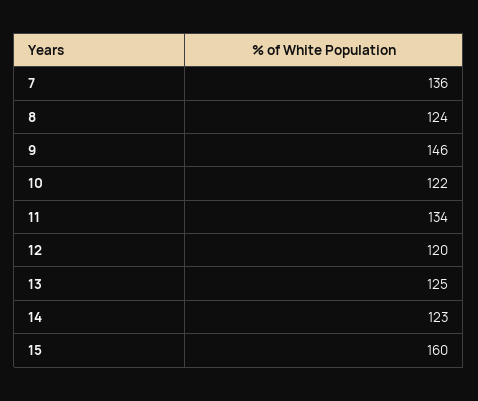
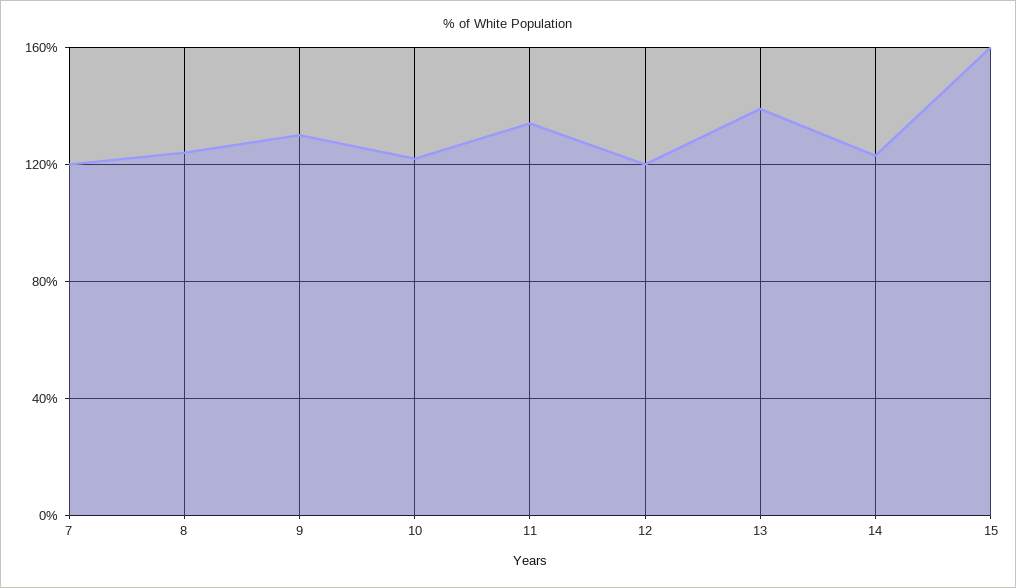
  {
-   "7": 136,
+   "7": 120,
    "8": 124,
-   "9": 146,
+   "9": 130,
    "10": 122,
    "11": 134,
    "12": 120,
-   "13": 125,
+   "13": 140,
    "14": 123,
    "15": 160
  }

